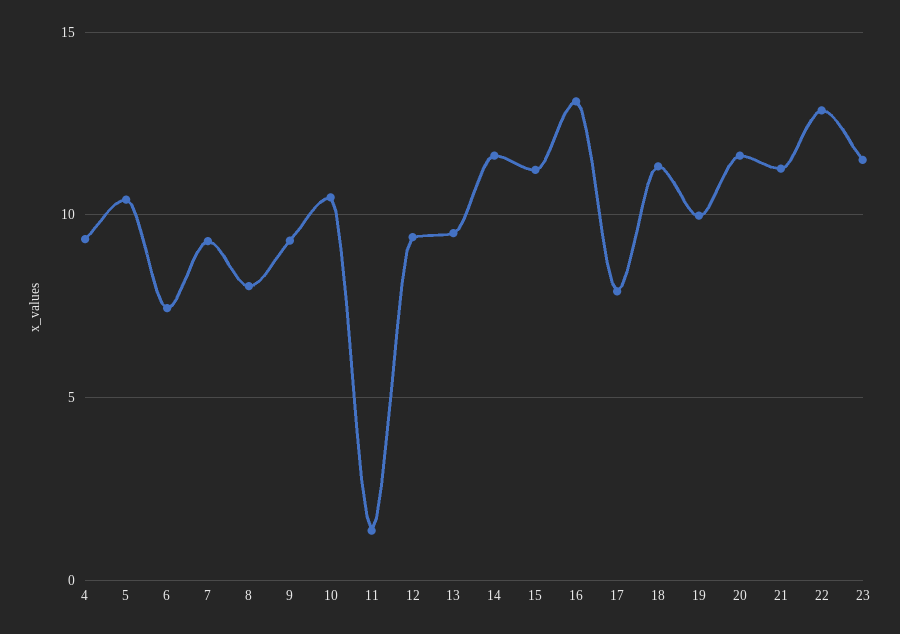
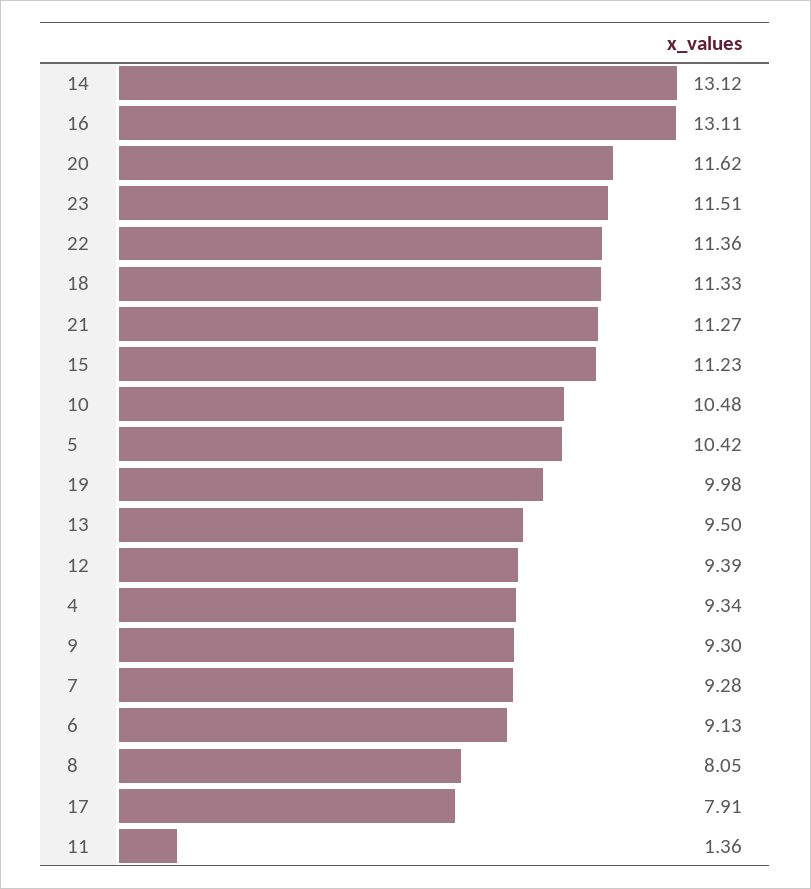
  {
    "4": 9.34,
    "5": 10.42,
-   "6": 7.5,
+   "6": 9.13,
    "7": 9.28,
    "8": 8.05,
    "9": 9.3,
    "10": 10.48,
    "11": 1.36,
    "12": 9.39,
    "13": 9.5,
-   "14": 11.5,
+   "14": 13.12,
    "15": 11.23,
    "16": 13.11,
    "17": 7.91,
    "18": 11.33,
    "19": 9.98,
    "20": 11.62,
    "21": 11.27,
-   "22": 13,
+   "22": 11.36,
    "23": 11.51
  }

